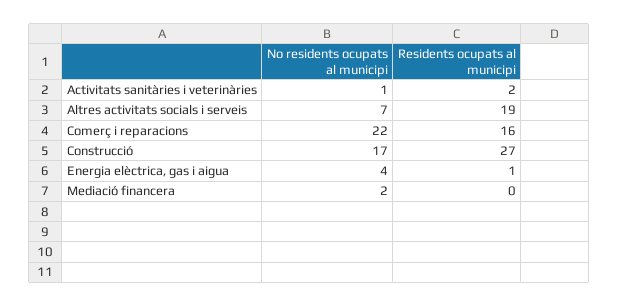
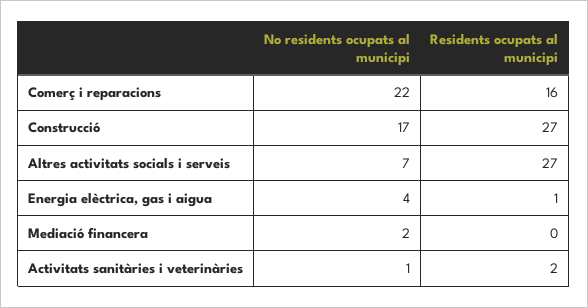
  {
    "No residents ocupats al municipi": {
      "Activitats sanitàries i veterinàries": 1,
      "Altres activitats socials i serveis": 7,
      "Comerç i reparacions": 22,
      "Construcció": 17,
      "Energia elèctrica, gas i aigua": 4,
      "Mediació financera": 2
    },
    "Residents ocupats al municipi": {
      "Activitats sanitàries i veterinàries": 2,
-     "Altres activitats socials i serveis": 19,
+     "Altres activitats socials i serveis": 27,
      "Comerç i reparacions": 16,
      "Construcció": 27,
      "Energia elèctrica, gas i aigua": 1,
      "Mediació financera": 0
    }
  }

